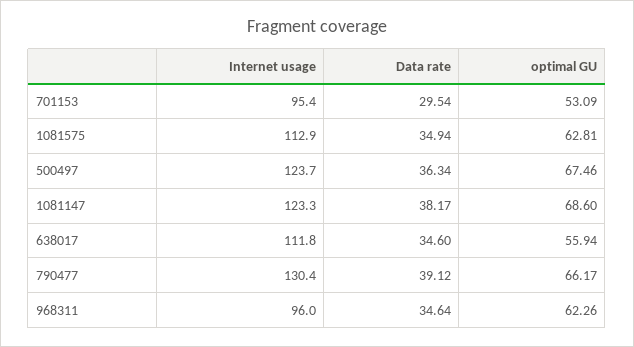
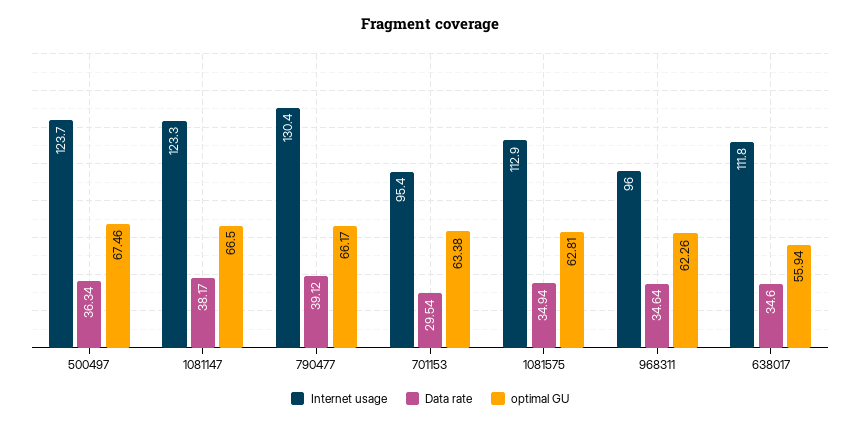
  {
    "Internet usage": {
      "701153": 95.4,
      "1081575": 112.9,
      "500497": 123.7,
      "1081147": 123.3,
      "638017": 111.8,
      "790477": 130.4,
      "968311": 96
    },
    "Data rate": {
      "701153": 29.54,
      "1081575": 34.94,
      "500497": 36.34,
      "1081147": 38.17,
      "638017": 34.6,
      "790477": 39.12,
      "968311": 34.64
    },
    "optimal GU": {
-     "701153": 53.09,
+     "701153": 63.38,
      "1081575": 62.81,
      "500497": 67.46,
-     "1081147": 68.6,
+     "1081147": 66.5,
      "638017": 55.94,
      "790477": 66.17,
      "968311": 62.26
    }
  }

